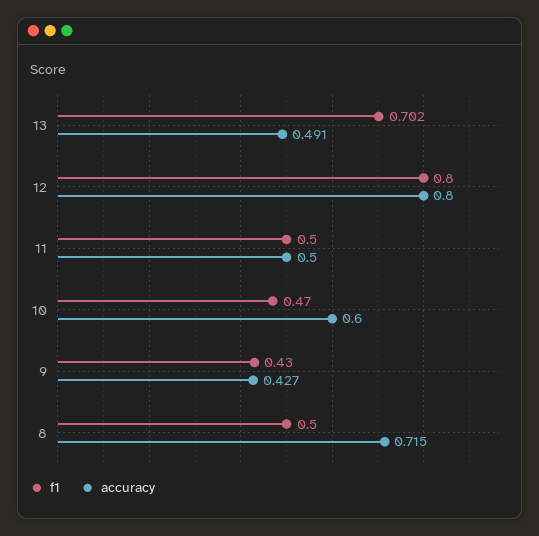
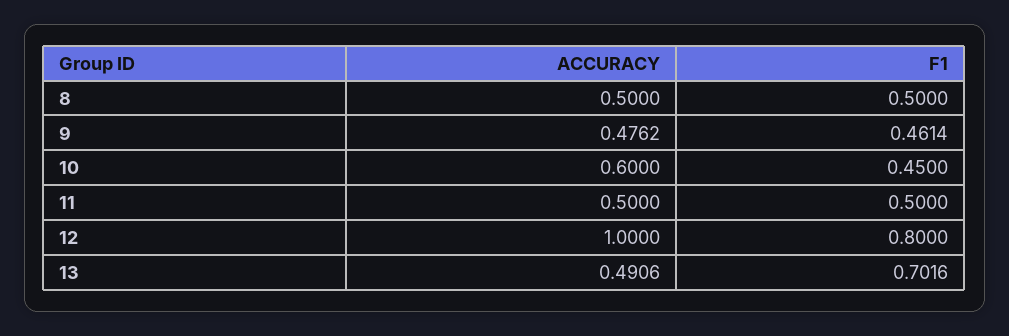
  {
    "f1": {
      "13": 0.7016,
      "12": 0.8,
      "11": 0.5,
-     "10": 0.47,
+     "10": 0.45,
-     "9": 0.43,
+     "9": 0.4614,
      "8": 0.5
    },
    "accuracy": {
      "13": 0.4906,
-     "12": 0.8,
+     "12": 1,
      "11": 0.5,
      "10": 0.6,
-     "9": 0.427,
+     "9": 0.4762,
-     "8": 0.715
+     "8": 0.5
    }
  }

